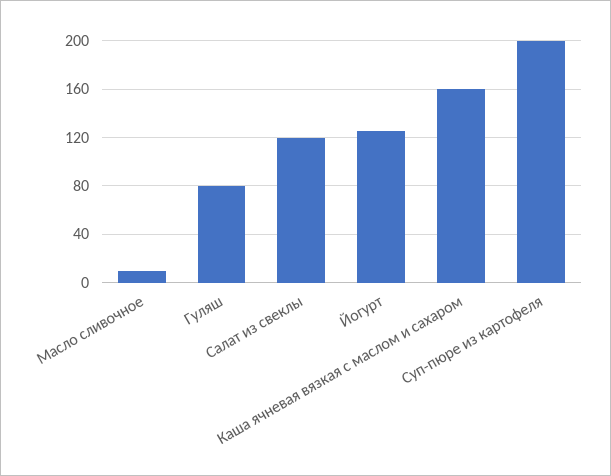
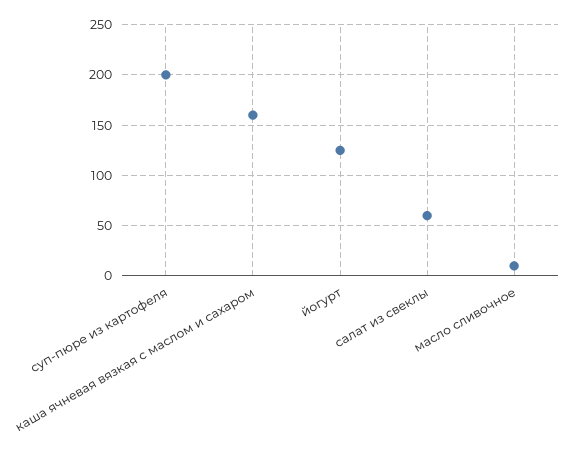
  {
    "Масло сливочное": 10,
-   "Гуляш": 80,
-   "Салат из свеклы": 120,
+   "Салат из свеклы": 60,
    "Йогурт": 125,
    "Каша ячневая вязкая с маслом и сахаром": 160,
    "Суп-пюре из картофеля": 200
  }

